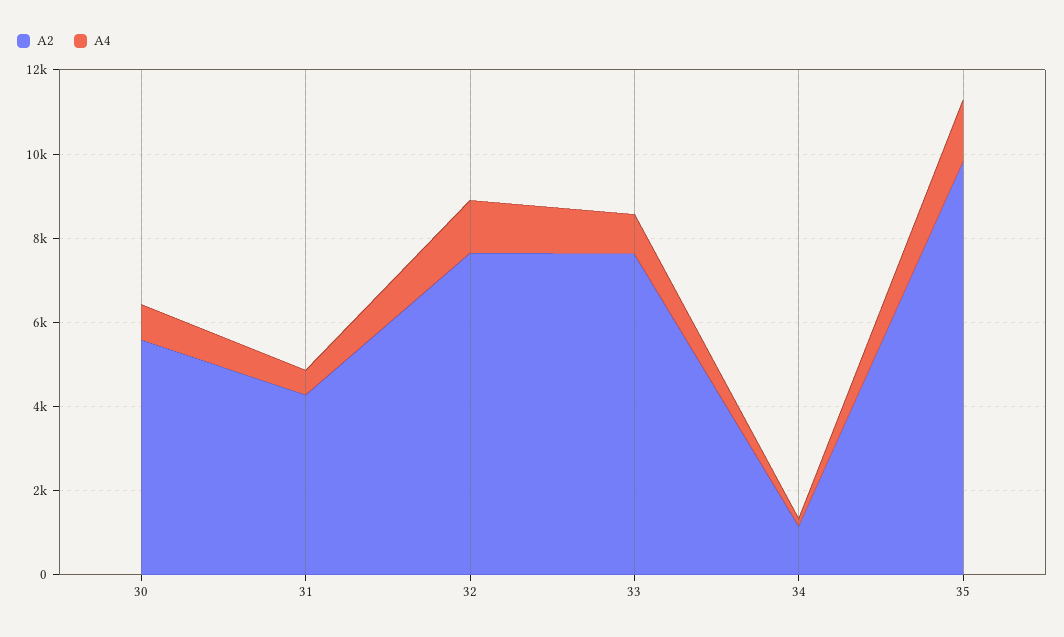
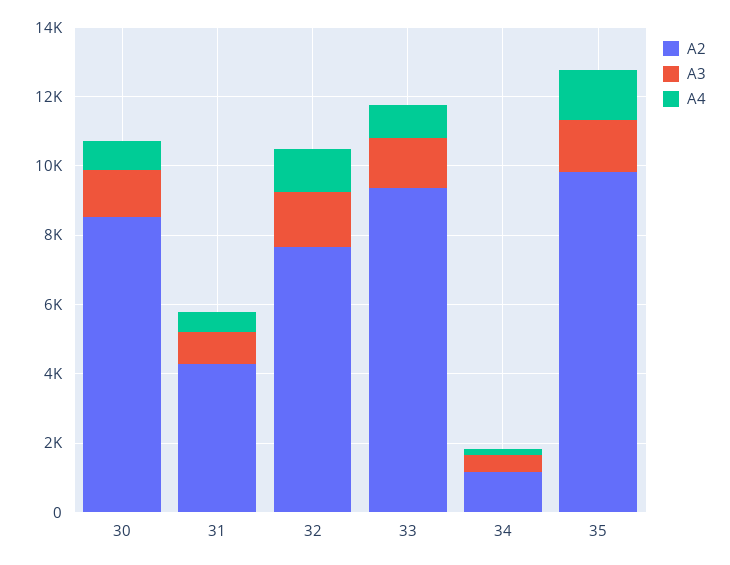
  {
    "A2": {
-     "30": 5500,
+     "30": 8500,
      "31": 4500,
      "32": 7500,
-     "33": 7500,
+     "33": 9500,
      "34": 1000,
      "35": 10000
    },
    "A4": {
      "30": 1000,
      "31": 500,
      "32": 1500,
      "33": 1000,
      "34": 0,
      "35": 1500
-   }
+   },
+   "A3": {
+     "30": 1500,
+     "31": 1000,
+     "32": 1500,
+     "33": 1500,
+     "34": 500,
+     "35": 1500
+   }
  }

